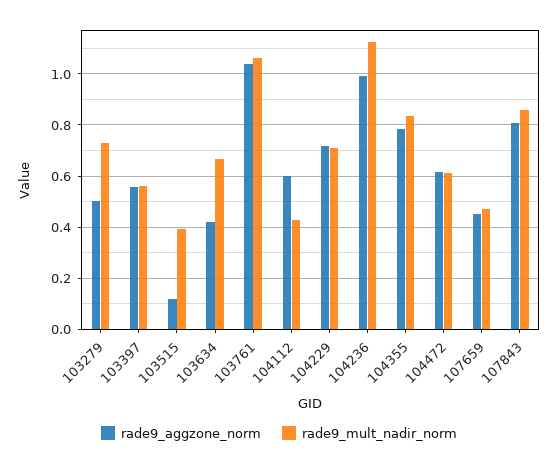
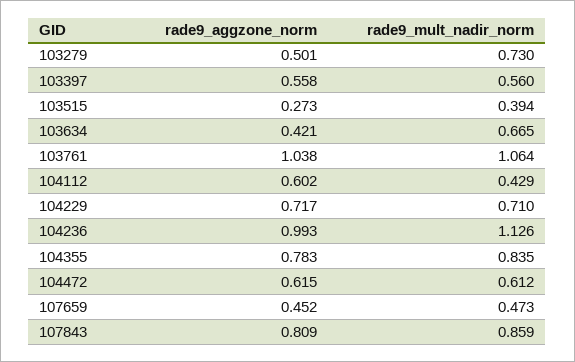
  {
    "rade9_aggzone_norm": {
      "103279": 0.501,
      "103397": 0.558,
-     "103515": 0.125,
+     "103515": 0.273,
      "103634": 0.421,
      "103761": 1.038,
      "104112": 0.602,
      "104229": 0.717,
      "104236": 0.993,
      "104355": 0.783,
      "104472": 0.615,
      "107659": 0.452,
      "107843": 0.809
    },
    "rade9_mult_nadir_norm": {
      "103279": 0.73,
      "103397": 0.56,
      "103515": 0.394,
      "103634": 0.665,
      "103761": 1.064,
      "104112": 0.429,
      "104229": 0.71,
      "104236": 1.126,
      "104355": 0.835,
      "104472": 0.612,
      "107659": 0.473,
      "107843": 0.859
    }
  }

